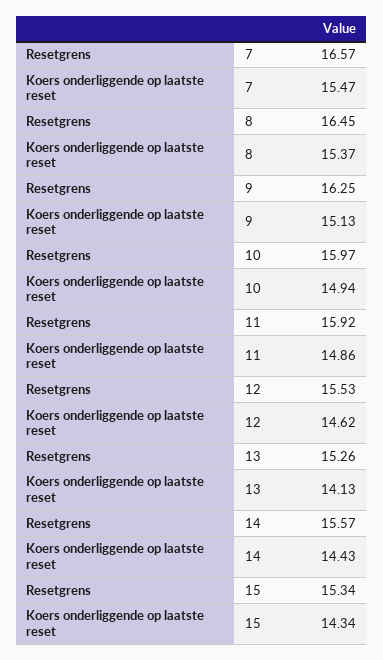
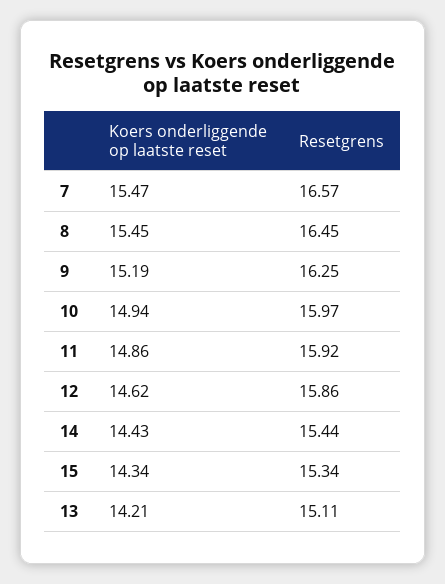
  {
    "Resetgrens": {
      "7": 16.57,
      "8": 16.45,
      "9": 16.25,
      "10": 15.97,
      "11": 15.92,
-     "12": 15.53,
+     "12": 15.86,
-     "13": 15.26,
+     "13": 15.11,
-     "14": 15.57,
+     "14": 15.44,
      "15": 15.34
    },
    "Koers onderliggende op laatste reset": {
      "7": 15.47,
-     "8": 15.37,
+     "8": 15.45,
-     "9": 15.13,
+     "9": 15.19,
      "10": 14.94,
      "11": 14.86,
      "12": 14.62,
-     "13": 14.13,
+     "13": 14.21,
      "14": 14.43,
      "15": 14.34
    }
  }

